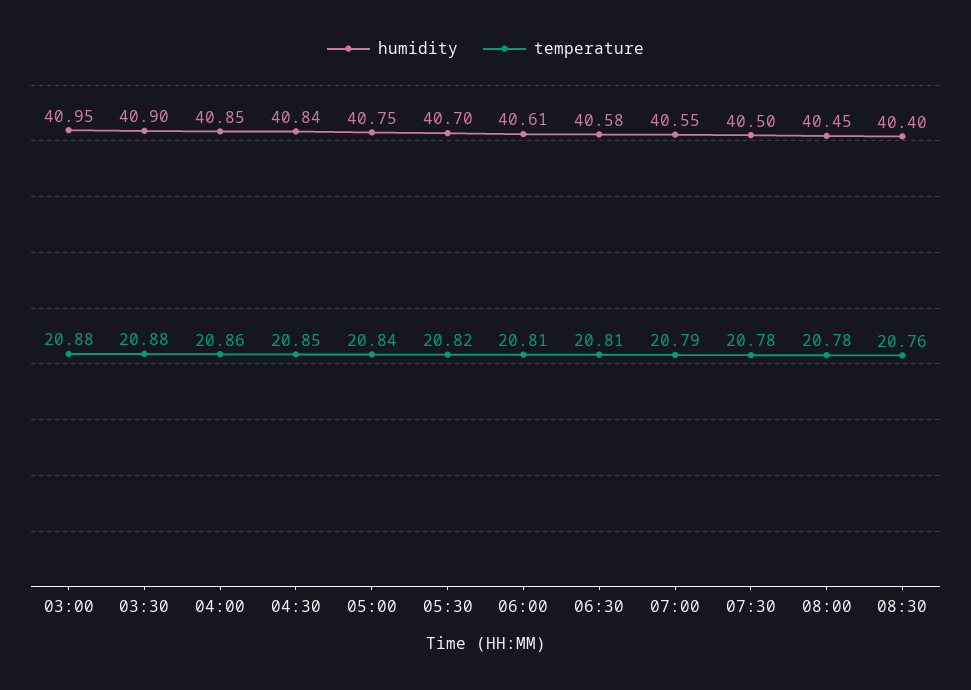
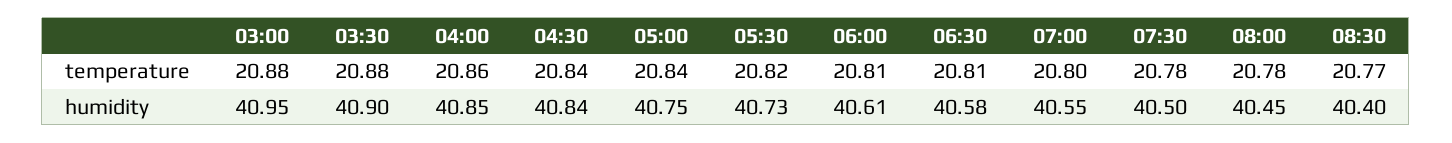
  {
    "humidity": {
      "03:00": 40.95,
      "03:30": 40.9,
      "04:00": 40.85,
      "04:30": 40.84,
      "05:00": 40.75,
-     "05:30": 40.7,
+     "05:30": 40.73,
      "06:00": 40.61,
      "06:30": 40.58,
      "07:00": 40.55,
      "07:30": 40.5,
      "08:00": 40.45,
      "08:30": 40.4
    },
    "temperature": {
      "03:00": 20.88,
      "03:30": 20.88,
      "04:00": 20.86,
-     "04:30": 20.85,
+     "04:30": 20.84,
      "05:00": 20.84,
      "05:30": 20.82,
      "06:00": 20.81,
      "06:30": 20.81,
-     "07:00": 20.79,
+     "07:00": 20.8,
      "07:30": 20.78,
      "08:00": 20.78,
-     "08:30": 20.76
+     "08:30": 20.77
    }
  }

